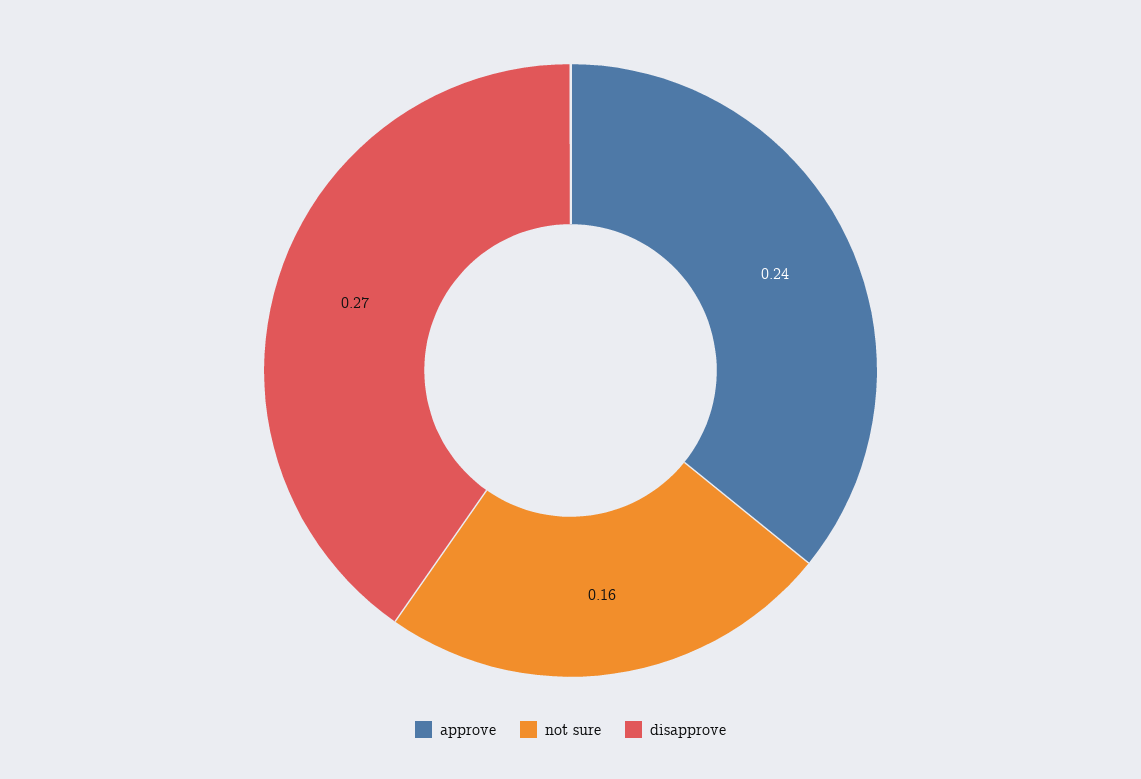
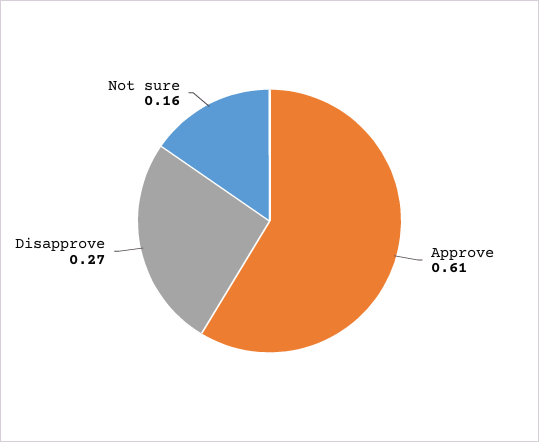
  {
-   "approve": 0.24,
+   "approve": 0.61,
    "not sure": 0.16,
    "disapprove": 0.27
  }

